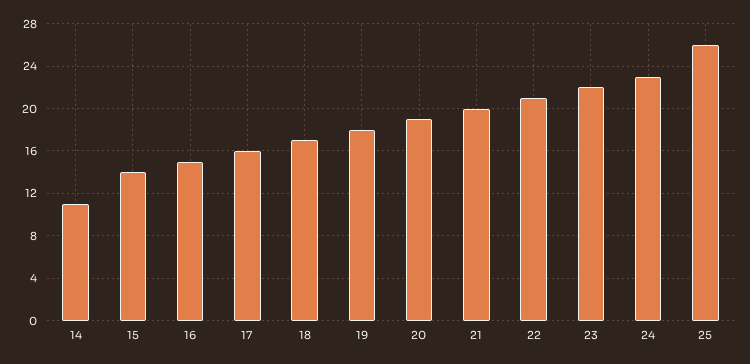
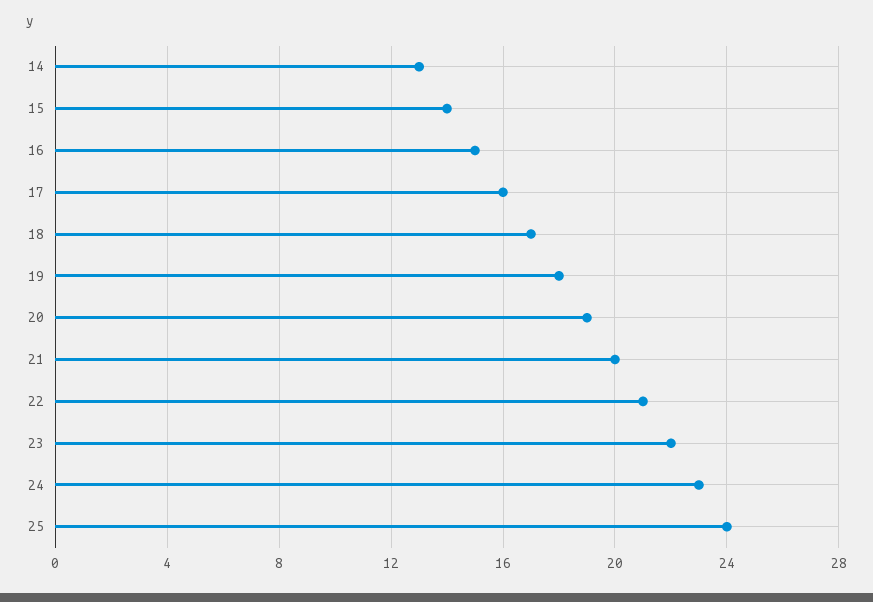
  {
-   "14": 11,
+   "14": 13,
    "15": 14,
    "16": 15,
    "17": 16,
    "18": 17,
    "19": 18,
    "20": 19,
    "21": 20,
    "22": 21,
    "23": 22,
    "24": 23,
-   "25": 26
+   "25": 24
  }

